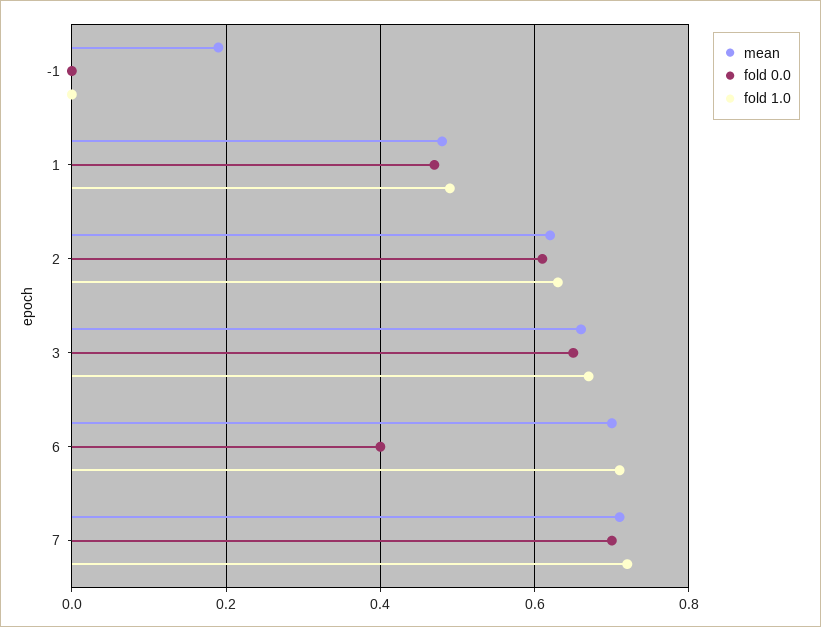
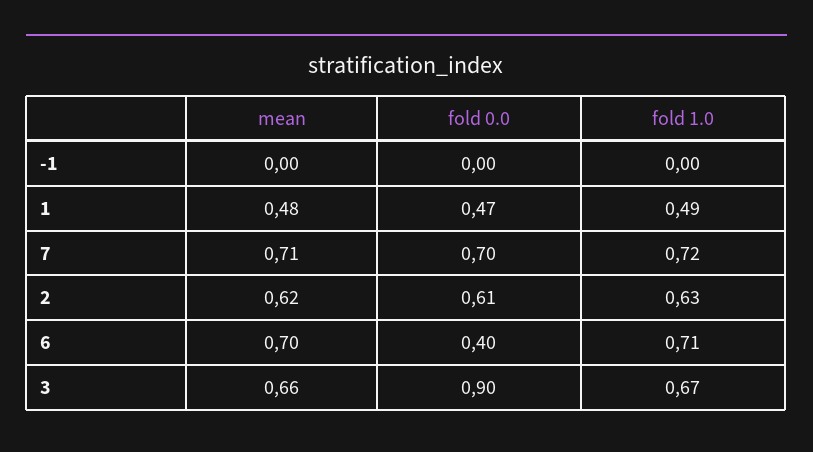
  {
    "mean": {
-     "-1": 0.2,
+     "-1": 0,
      "1": 0.48,
      "2": 0.62,
      "3": 0.66,
      "6": 0.7,
      "7": 0.71
    },
    "fold 0.0": {
      "-1": 0,
      "1": 0.47,
      "2": 0.61,
-     "3": 0.65,
+     "3": 0.9,
      "6": 0.4,
      "7": 0.7
    },
    "fold 1.0": {
      "-1": 0,
      "1": 0.49,
      "2": 0.63,
      "3": 0.67,
      "6": 0.71,
      "7": 0.72
    }
  }

